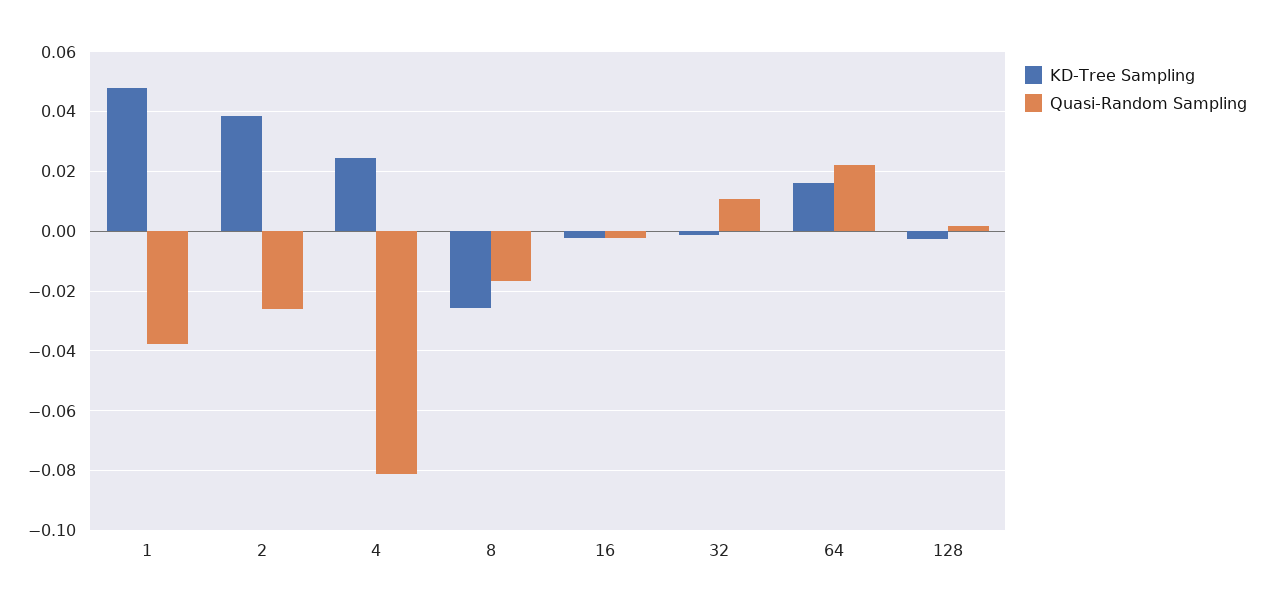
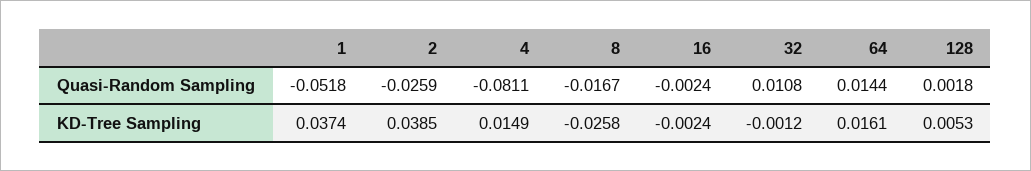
  {
    "KD-Tree Sampling": {
-     "1": 0.0475,
+     "1": 0.0374,
      "2": 0.0385,
-     "4": 0.025,
+     "4": 0.0149,
      "8": -0.0258,
      "16": -0.0024,
      "32": -0.0012,
      "64": 0.0161,
-     "128": -0.0025
+     "128": 0.0053
    },
    "Quasi-Random Sampling": {
-     "1": -0.0375,
+     "1": -0.0518,
      "2": -0.0259,
      "4": -0.0811,
      "8": -0.0167,
      "16": -0.0024,
      "32": 0.0108,
-     "64": 0.0225,
+     "64": 0.0144,
      "128": 0.0018
    }
  }

